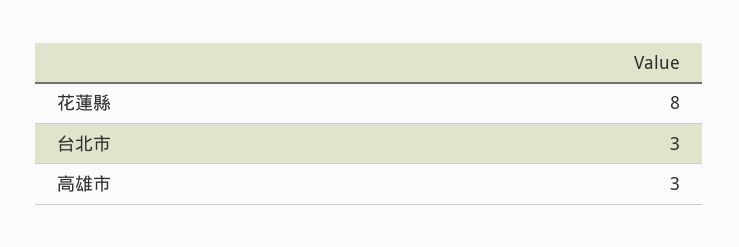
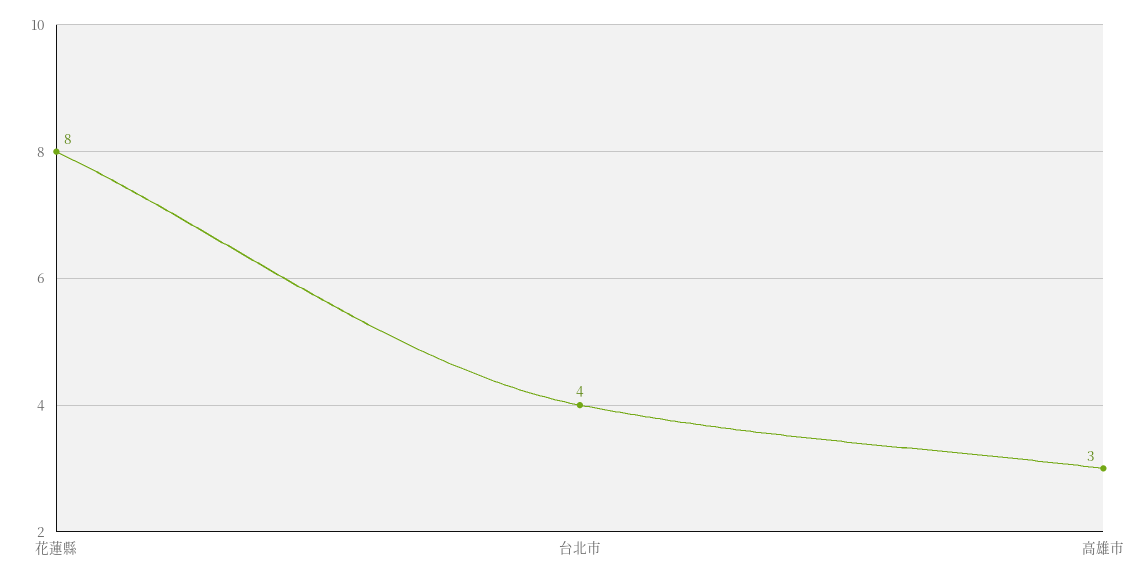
  {
    "花蓮縣": 8,
-   "台北市": 3,
+   "台北市": 4,
    "高雄市": 3
  }

